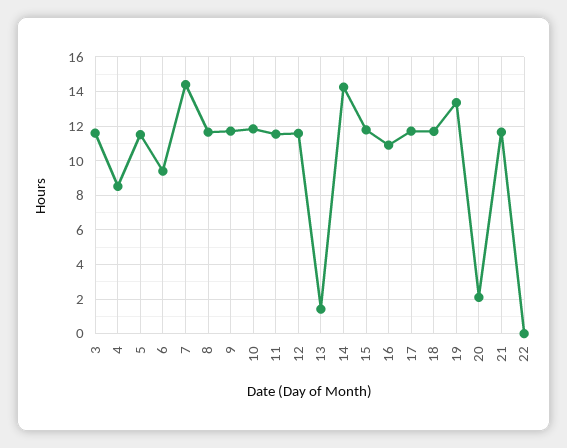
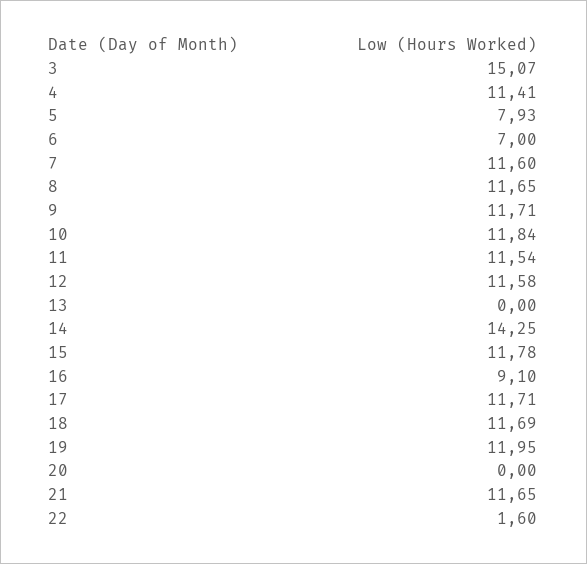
  {
-   "3": 11.5,
+   "3": 15.07,
-   "4": 8.5,
+   "4": 11.41,
-   "5": 11.5,
+   "5": 7.93,
-   "6": 9.5,
+   "6": 7,
-   "7": 14.5,
+   "7": 11.6,
    "8": 11.65,
    "9": 11.71,
    "10": 11.84,
    "11": 11.54,
    "12": 11.58,
-   "13": 1.5,
+   "13": 0,
    "14": 14.25,
    "15": 11.78,
-   "16": 11,
+   "16": 9.1,
    "17": 11.71,
    "18": 11.69,
-   "19": 13.5,
+   "19": 11.95,
-   "20": 2,
+   "20": 0,
    "21": 11.65,
-   "22": 0
+   "22": 1.6
  }

